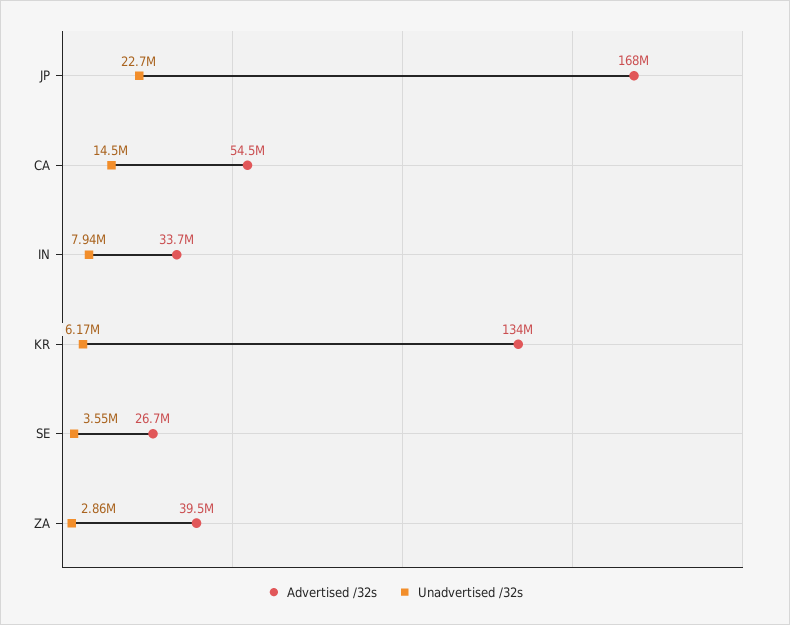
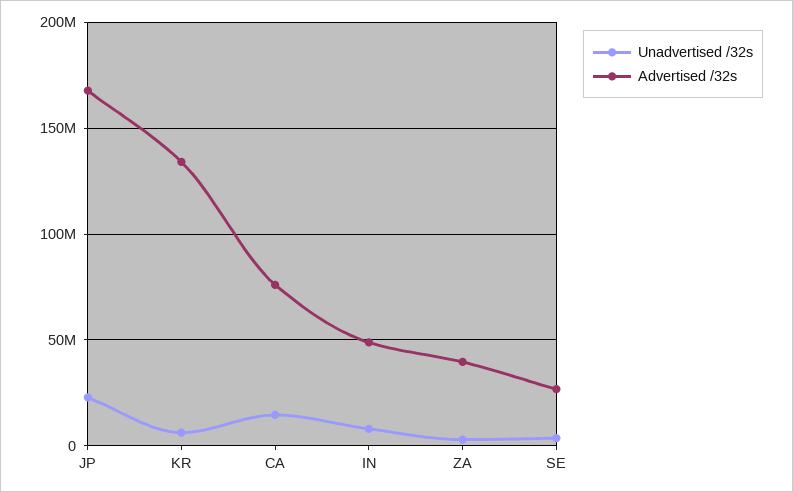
  {
    "Advertised /32s": {
      "JP": 168000000,
-     "CA": 54500000,
+     "CA": 75000000,
-     "IN": 33700000,
+     "IN": 50000000,
      "KR": 134000000,
      "SE": 26700000,
      "ZA": 39500000
    },
    "Unadvertised /32s": {
      "JP": 22700000,
      "CA": 14500000,
      "IN": 7940000,
      "KR": 6170000,
      "SE": 3550000,
      "ZA": 2860000
    }
  }

